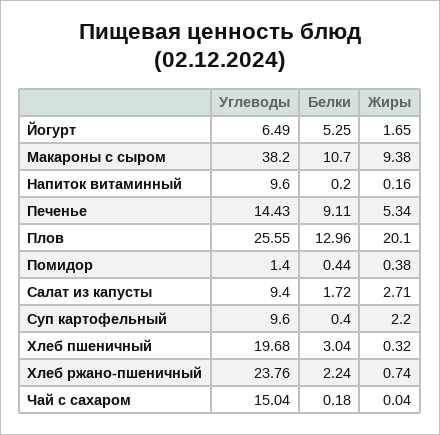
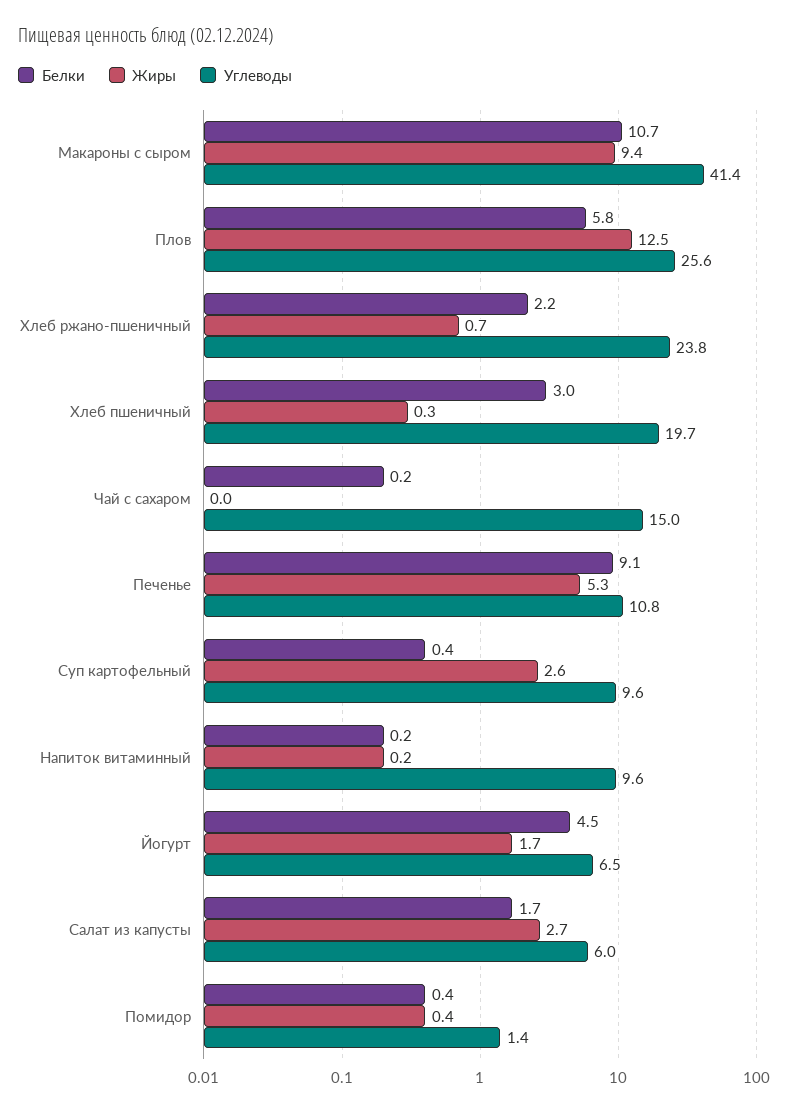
  {
    "Углеводы": {
      "Йогурт": 6.49,
-     "Макароны с сыром": 38.2,
+     "Макароны с сыром": 41.4,
      "Напиток витаминный": 9.6,
-     "Печенье": 14.43,
+     "Печенье": 10.8,
      "Плов": 25.55,
      "Помидор": 1.4,
-     "Салат из капусты": 9.4,
+     "Салат из капусты": 6,
      "Суп картофельный": 9.6,
      "Хлеб пшеничный": 19.68,
      "Хлеб ржано-пшеничный": 23.76,
      "Чай с сахаром": 15.04
    },
    "Белки": {
-     "Йогурт": 5.25,
+     "Йогурт": 4.5,
      "Макароны с сыром": 10.7,
      "Напиток витаминный": 0.2,
      "Печенье": 9.11,
-     "Плов": 12.96,
+     "Плов": 5.8,
      "Помидор": 0.44,
      "Салат из капусты": 1.72,
      "Суп картофельный": 0.4,
      "Хлеб пшеничный": 3.04,
      "Хлеб ржано-пшеничный": 2.24,
      "Чай с сахаром": 0.18
    },
    "Жиры": {
      "Йогурт": 1.65,
      "Макароны с сыром": 9.38,
      "Напиток витаминный": 0.16,
      "Печенье": 5.34,
-     "Плов": 20.1,
+     "Плов": 12.5,
      "Помидор": 0.38,
      "Салат из капусты": 2.71,
-     "Суп картофельный": 2.2,
+     "Суп картофельный": 2.6,
      "Хлеб пшеничный": 0.32,
      "Хлеб ржано-пшеничный": 0.74,
      "Чай с сахаром": 0.04
    }
  }

